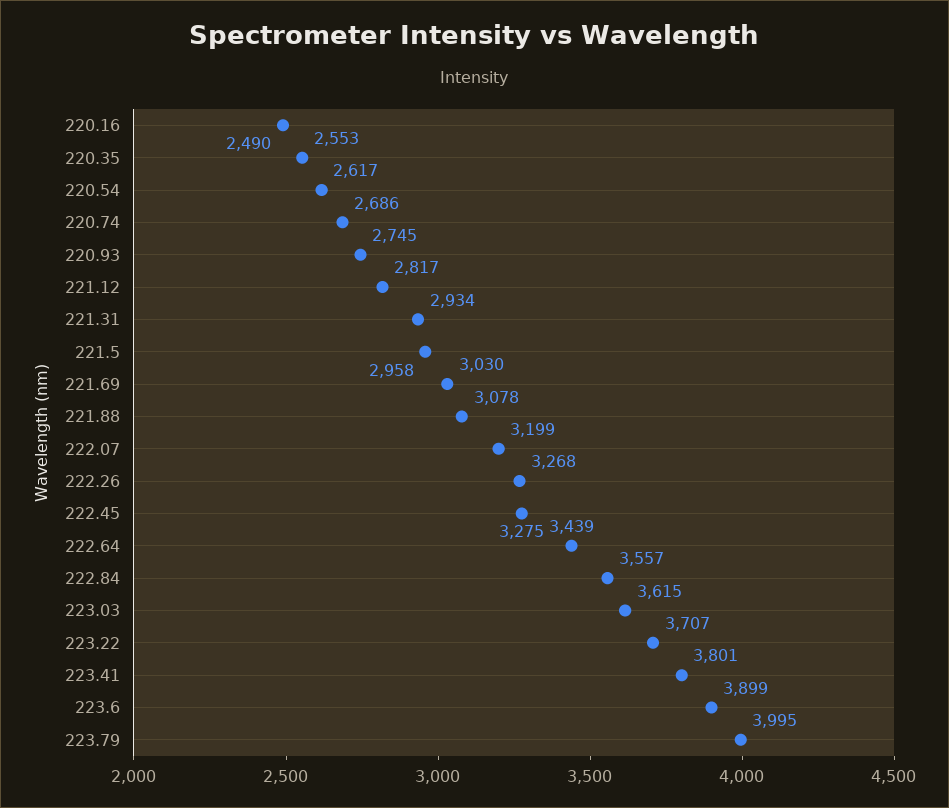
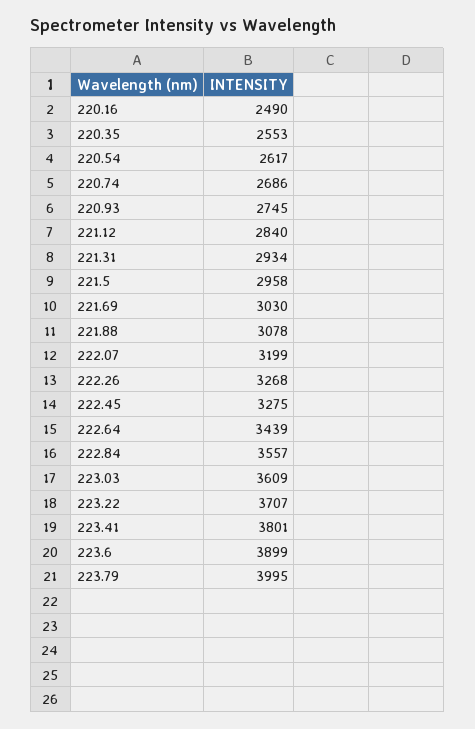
  {
    "220.16": 2490,
    "220.35": 2553,
    "220.54": 2617,
    "220.74": 2686,
    "220.93": 2745,
-   "221.12": 2817,
+   "221.12": 2840,
    "221.31": 2934,
    "221.5": 2958,
    "221.69": 3030,
    "221.88": 3078,
    "222.07": 3199,
    "222.26": 3268,
    "222.45": 3275,
    "222.64": 3439,
    "222.84": 3557,
-   "223.03": 3615,
+   "223.03": 3609,
    "223.22": 3707,
    "223.41": 3801,
    "223.6": 3899,
    "223.79": 3995
  }

